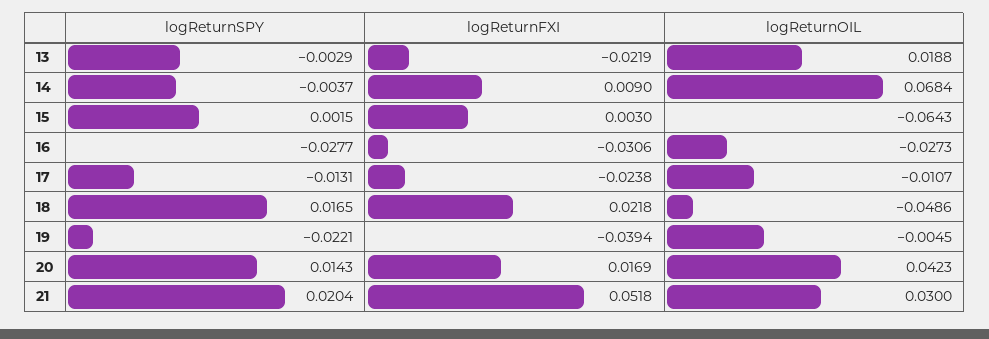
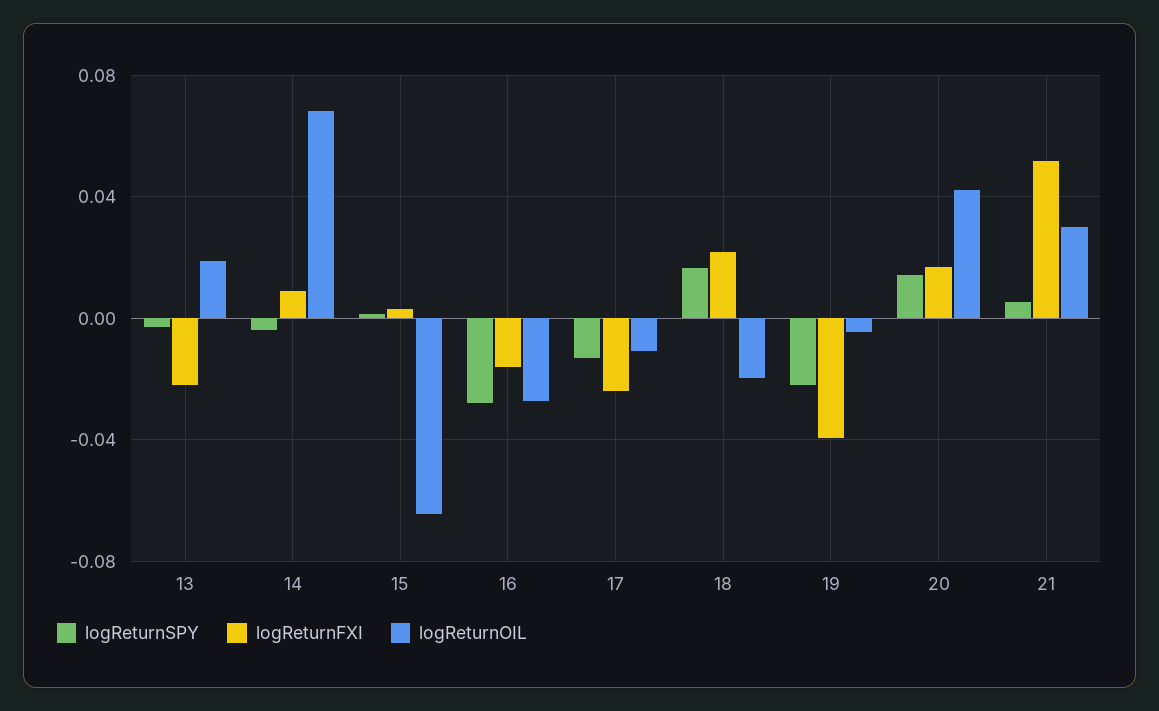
  {
    "logReturnSPY": {
      "13": -0.0029,
      "14": -0.0037,
      "15": 0.0015,
      "16": -0.0277,
      "17": -0.0131,
      "18": 0.0165,
      "19": -0.0221,
      "20": 0.0143,
-     "21": 0.0204
+     "21": 0.005
    },
    "logReturnFXI": {
      "13": -0.0219,
      "14": 0.009,
      "15": 0.003,
-     "16": -0.0306,
+     "16": -0.015,
      "17": -0.0238,
      "18": 0.0218,
      "19": -0.0394,
      "20": 0.0169,
      "21": 0.0518
    },
    "logReturnOIL": {
      "13": 0.0188,
      "14": 0.0684,
      "15": -0.0643,
      "16": -0.0273,
      "17": -0.0107,
-     "18": -0.0486,
+     "18": -0.02,
      "19": -0.0045,
      "20": 0.0423,
      "21": 0.03
    }
  }

